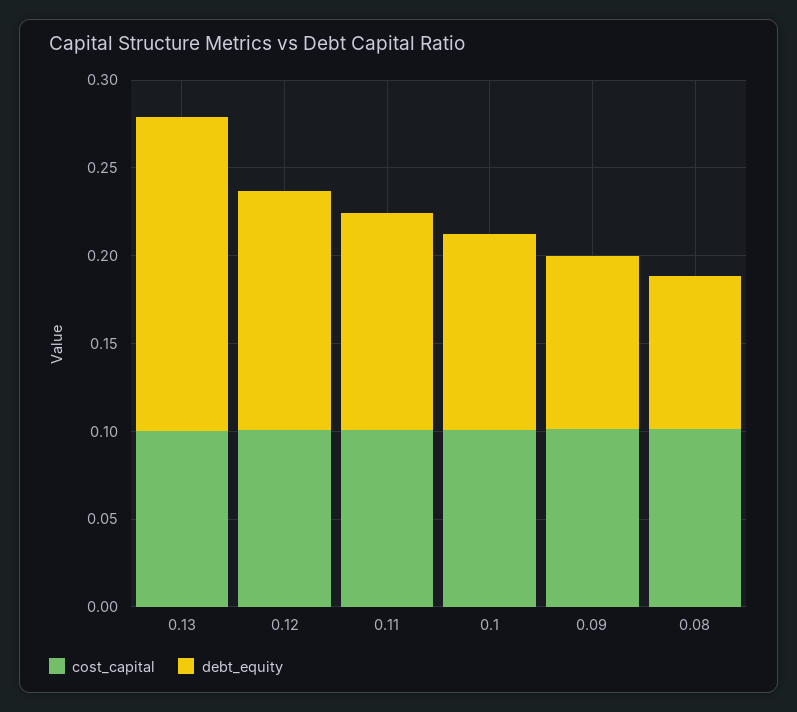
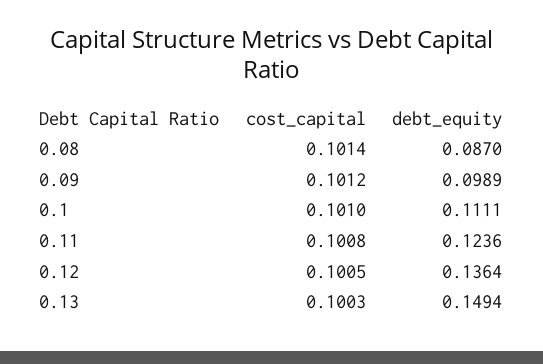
  {
    "cost_capital": {
      "0.13": 0.1003,
      "0.12": 0.1005,
      "0.11": 0.1008,
      "0.1": 0.101,
      "0.09": 0.1012,
      "0.08": 0.1014
    },
    "debt_equity": {
-     "0.13": 0.18,
+     "0.13": 0.1494,
      "0.12": 0.1364,
      "0.11": 0.1236,
      "0.1": 0.1111,
      "0.09": 0.0989,
      "0.08": 0.087
    }
  }

